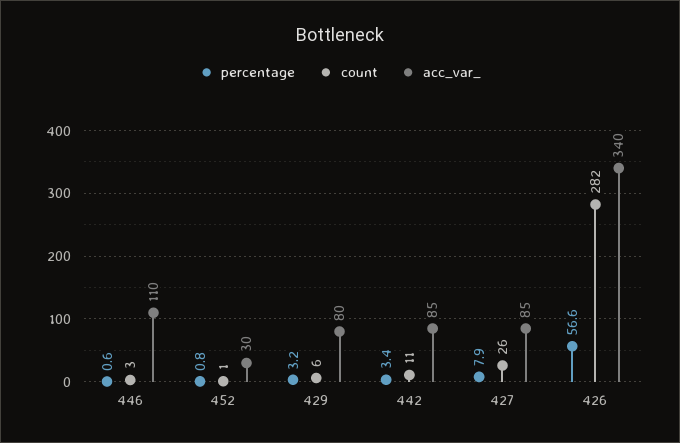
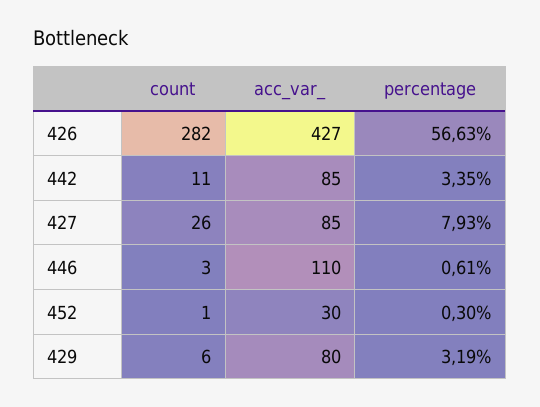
  {
    "percentage": {
      "446": 0.61,
-     "452": 0.8,
+     "452": 0.3,
      "429": 3.19,
      "442": 3.35,
      "427": 7.93,
      "426": 56.63
    },
    "count": {
      "446": 3,
      "452": 1,
      "429": 6,
      "442": 11,
      "427": 26,
      "426": 282
    },
    "acc_var_": {
      "446": 110,
      "452": 30,
      "429": 80,
      "442": 85,
      "427": 85,
-     "426": 340
+     "426": 427
    }
  }

